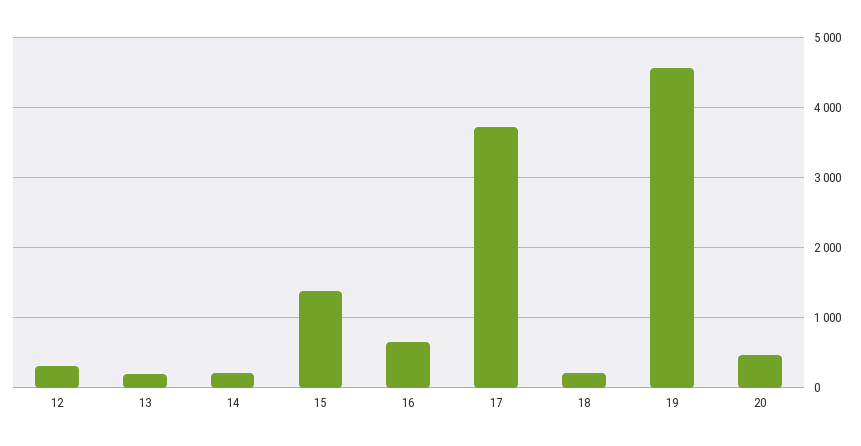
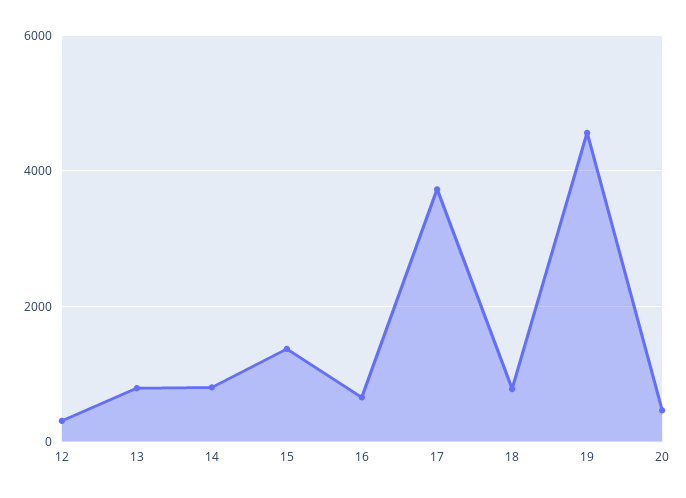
  {
    "12": 300,
-   "13": 200,
+   "13": 800,
-   "14": 200,
+   "14": 800,
    "15": 1400,
    "16": 700,
    "17": 3700,
-   "18": 200,
+   "18": 800,
    "19": 4600,
    "20": 500
  }

